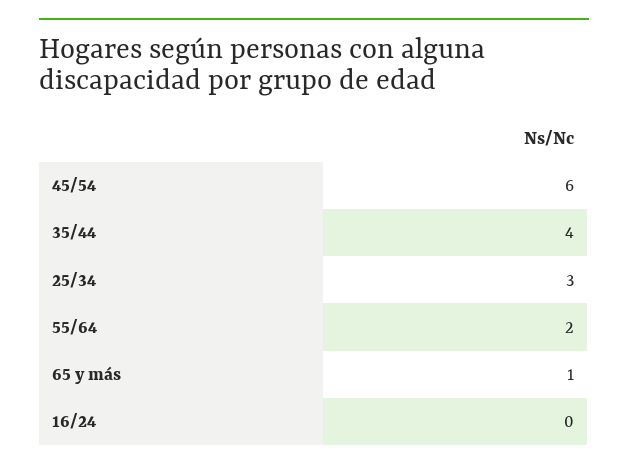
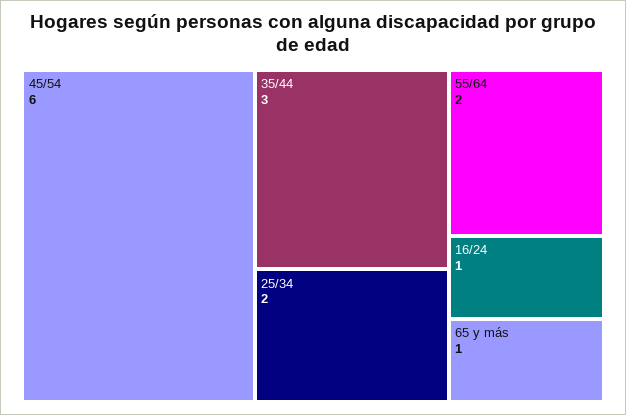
  {
    "45/54": 6,
-   "35/44": 4,
+   "35/44": 3,
-   "25/34": 3,
+   "25/34": 2,
    "55/64": 2,
    "65 y más": 1,
-   "16/24": 0
+   "16/24": 1
  }

